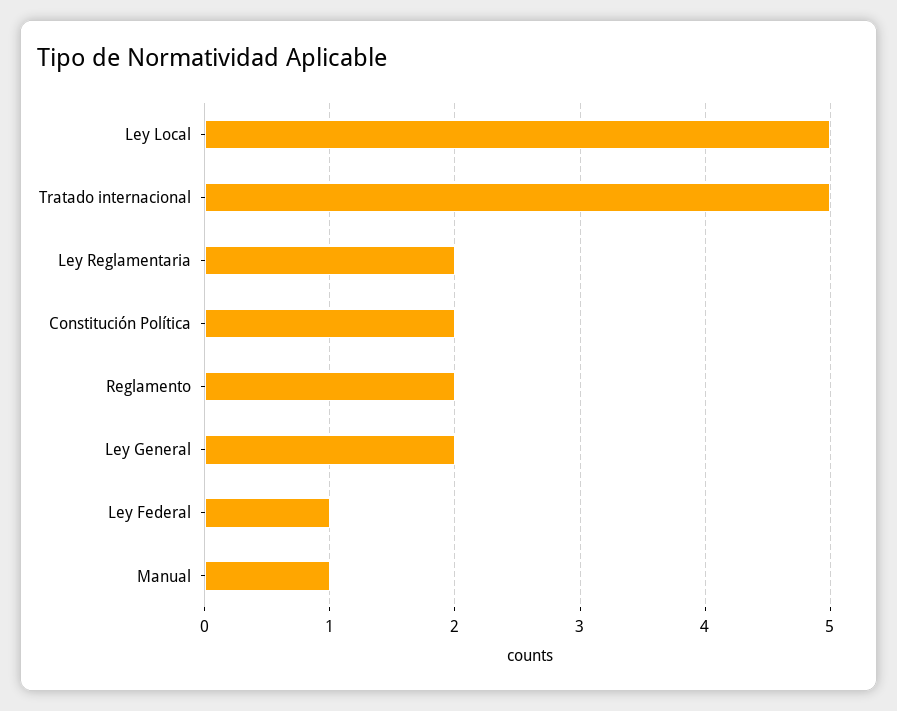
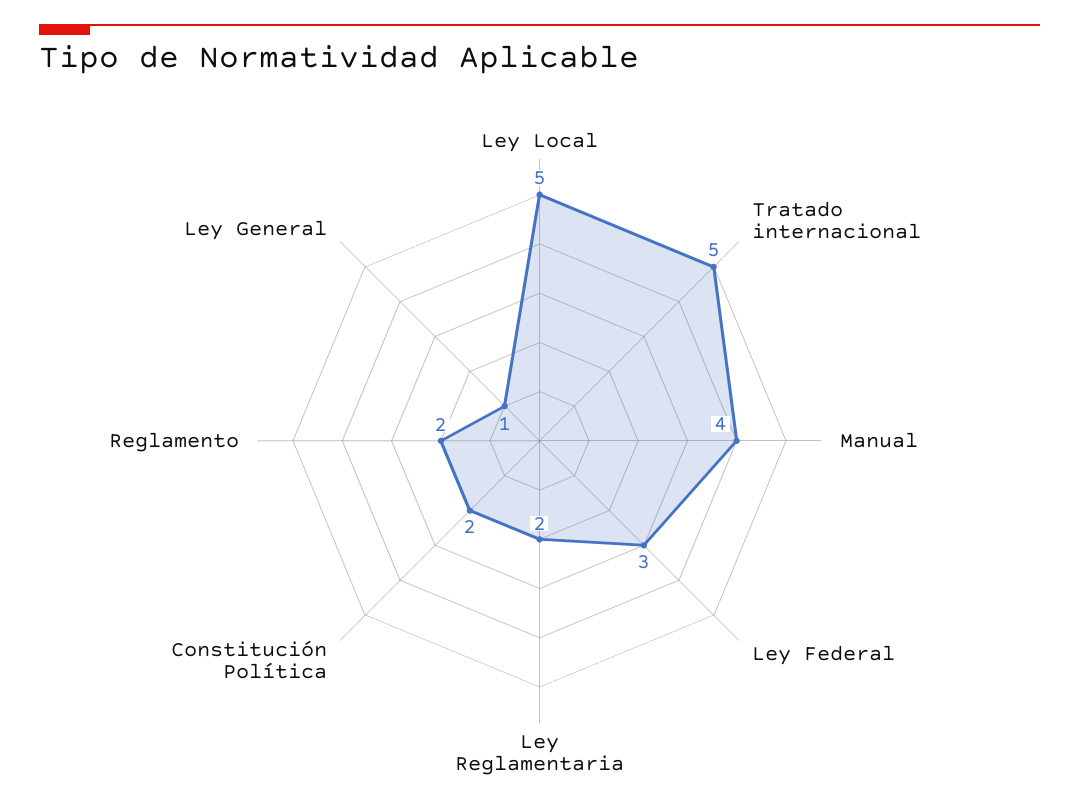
  {
    "Ley Local": 5,
    "Tratado internacional": 5,
    "Ley Reglamentaria": 2,
    "Constitución Política": 2,
    "Reglamento": 2,
-   "Ley General": 2,
+   "Ley General": 1,
-   "Ley Federal": 1,
+   "Ley Federal": 3,
-   "Manual": 1
+   "Manual": 4
  }

